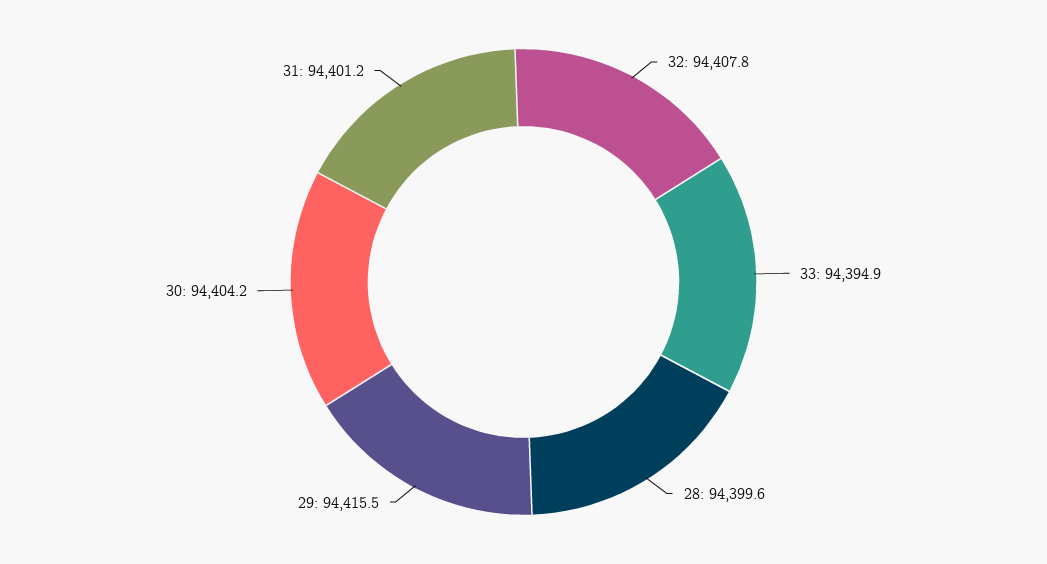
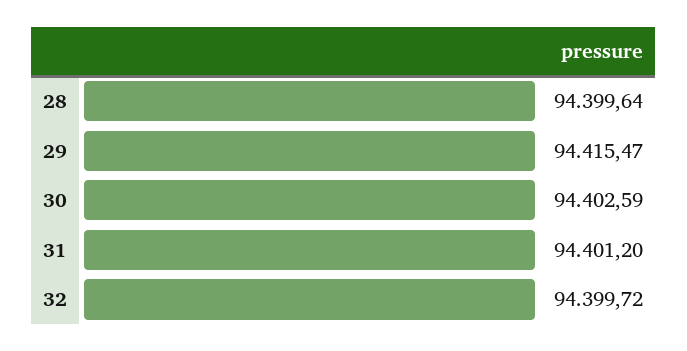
  {
-   "32": 94407.8,
+   "32": 94399.72,
-   "33": 94394.9,
    "28": 94399.64,
    "29": 94415.47,
-   "30": 94404.2,
+   "30": 94402.59,
    "31": 94401.2
  }

